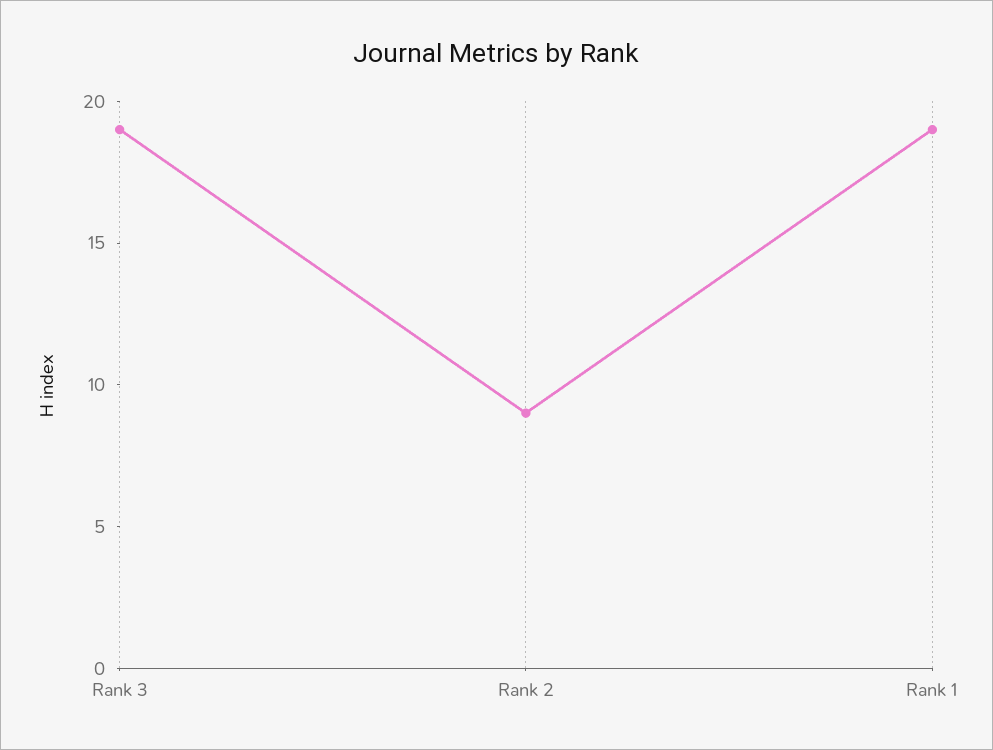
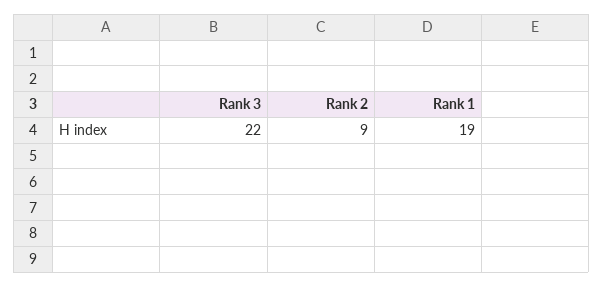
  {
-   "Rank 3": 19,
+   "Rank 3": 22,
    "Rank 2": 9,
    "Rank 1": 19
  }

